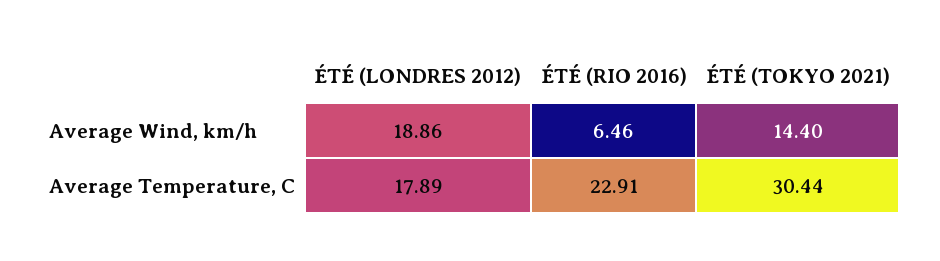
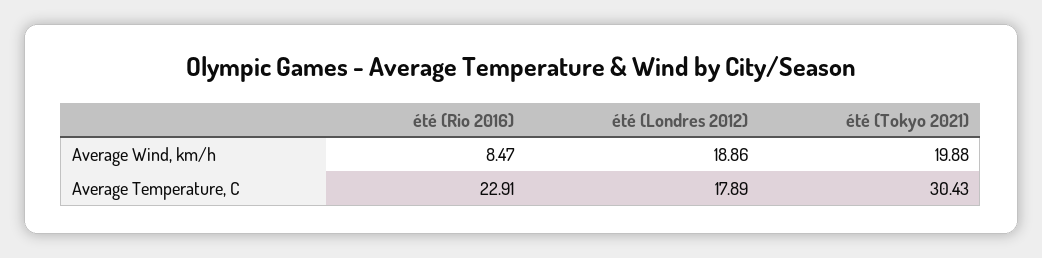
  {
    "ÉTÉ (LONDRES 2012)": {
      "Average Wind, km/h": 18.86,
      "Average Temperature, C": 17.89
    },
    "ÉTÉ (RIO 2016)": {
-     "Average Wind, km/h": 6.46,
+     "Average Wind, km/h": 8.47,
      "Average Temperature, C": 22.91
    },
    "ÉTÉ (TOKYO 2021)": {
-     "Average Wind, km/h": 14.4,
+     "Average Wind, km/h": 19.88,
-     "Average Temperature, C": 30.44
+     "Average Temperature, C": 30.43
    }
  }

